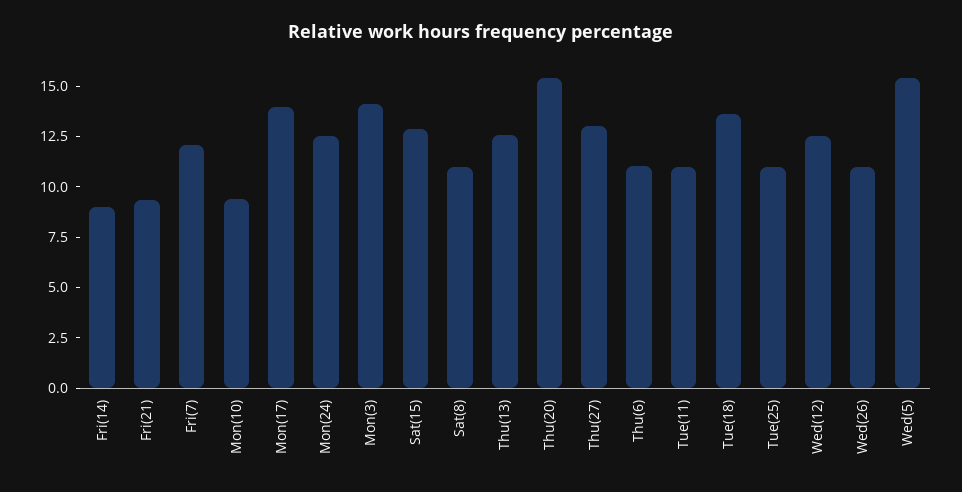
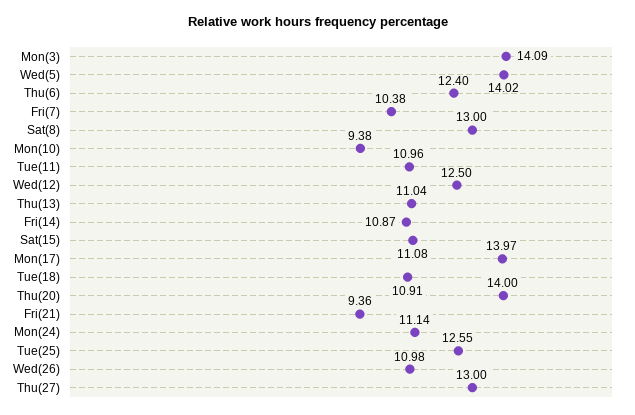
  {
-   "Fri(14)": 9,
+   "Fri(14)": 10.87,
    "Fri(21)": 9.36,
-   "Fri(7)": 12,
+   "Fri(7)": 10.38,
    "Mon(10)": 9.38,
    "Mon(17)": 13.97,
-   "Mon(24)": 12.5,
+   "Mon(24)": 11.14,
    "Mon(3)": 14.09,
-   "Sat(15)": 13,
+   "Sat(15)": 11.08,
-   "Sat(8)": 11,
+   "Sat(8)": 13,
-   "Thu(13)": 12.5,
+   "Thu(13)": 11.04,
-   "Thu(20)": 15.5,
+   "Thu(20)": 14,
    "Thu(27)": 13,
-   "Thu(6)": 11,
+   "Thu(6)": 12.4,
    "Tue(11)": 10.96,
-   "Tue(18)": 13.5,
+   "Tue(18)": 10.91,
-   "Tue(25)": 11,
+   "Tue(25)": 12.55,
    "Wed(12)": 12.5,
    "Wed(26)": 10.98,
-   "Wed(5)": 15.5
+   "Wed(5)": 14.02
  }

